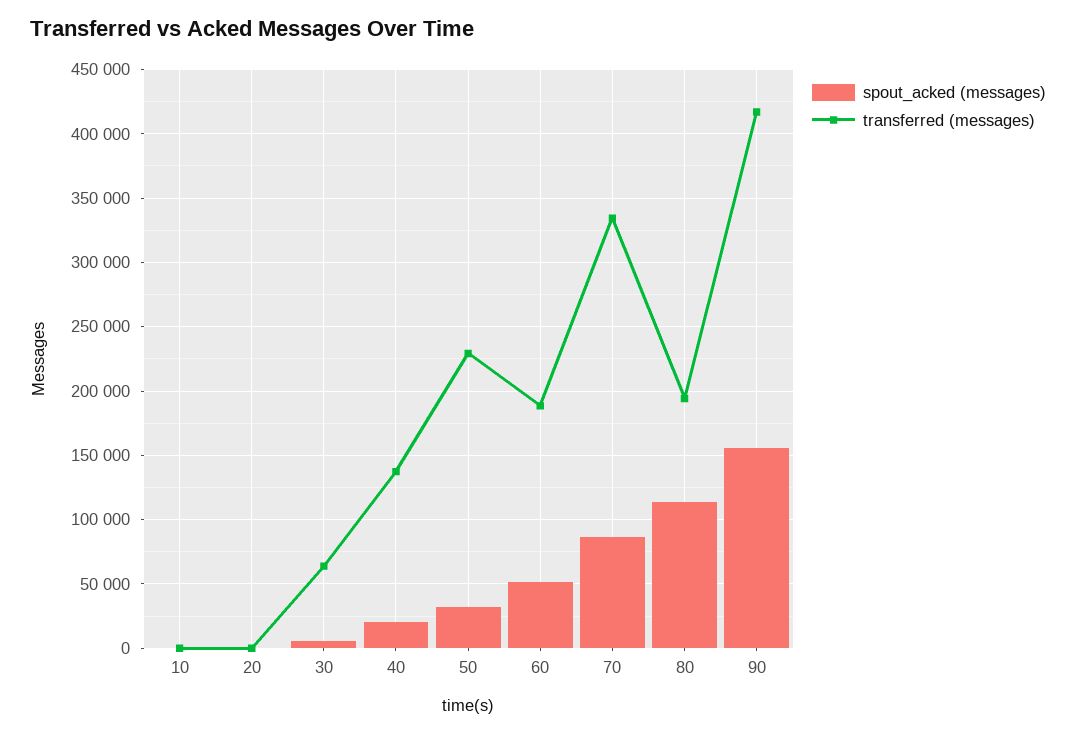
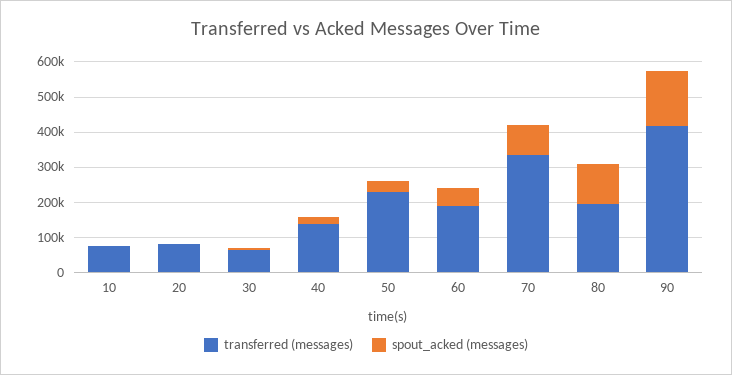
  {
    "spout_acked (messages)": {
      "10": 0,
      "20": 0,
      "30": 5000,
      "40": 20000,
      "50": 30000,
      "60": 50000,
      "70": 85000,
      "80": 115000,
      "90": 155000
    },
    "transferred (messages)": {
-     "10": 0,
+     "10": 75000,
-     "20": 0,
+     "20": 75000,
      "30": 65000,
      "40": 135000,
      "50": 230000,
      "60": 190000,
      "70": 335000,
      "80": 195000,
      "90": 415000
    }
  }

